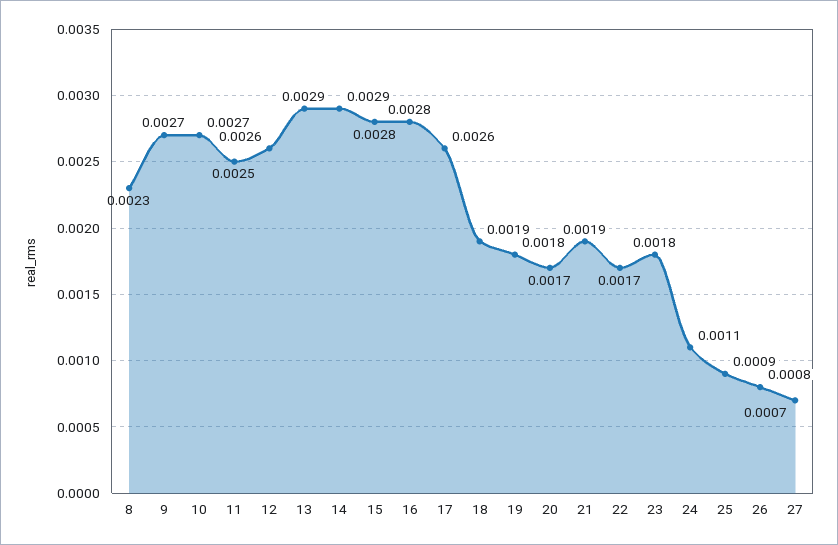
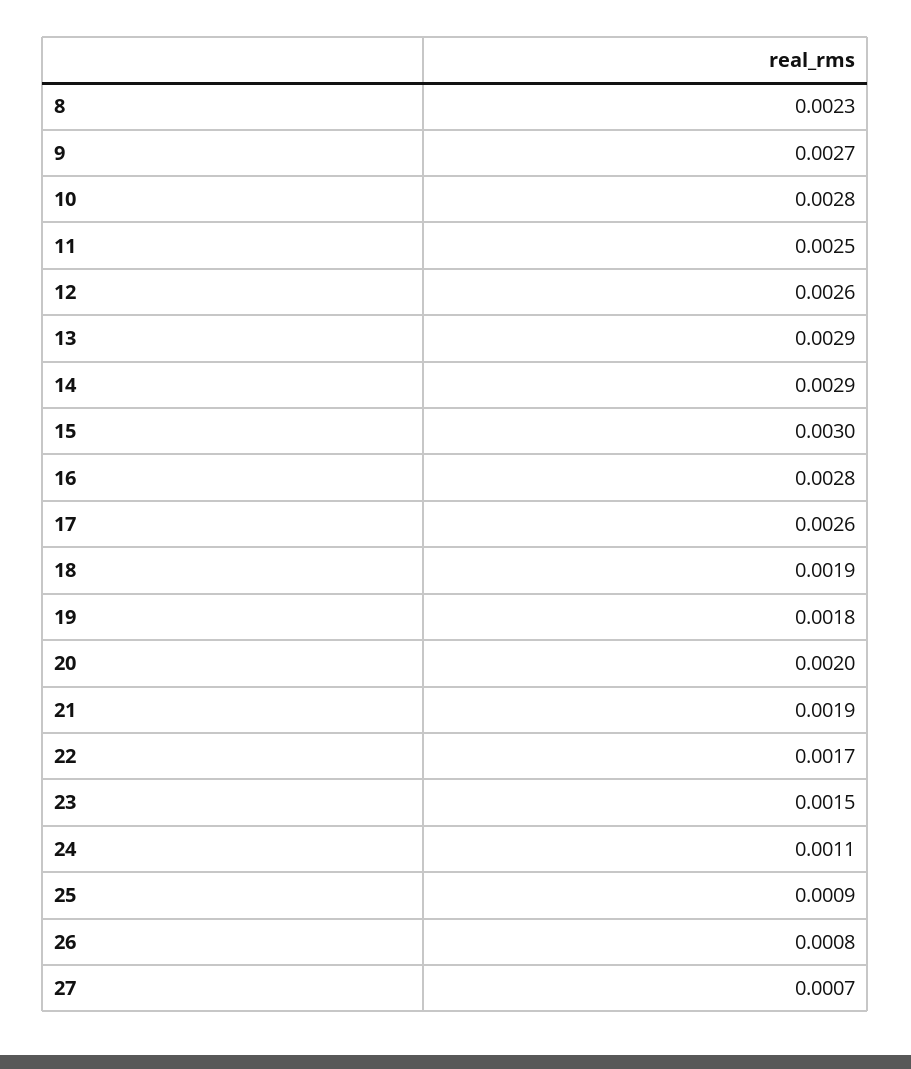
  {
    "8": 0.0023,
    "9": 0.0027,
-   "10": 0.0027,
+   "10": 0.0028,
    "11": 0.0025,
    "12": 0.0026,
    "13": 0.0029,
    "14": 0.0029,
-   "15": 0.0028,
+   "15": 0.003,
    "16": 0.0028,
    "17": 0.0026,
    "18": 0.0019,
    "19": 0.0018,
-   "20": 0.0017,
+   "20": 0.002,
    "21": 0.0019,
    "22": 0.0017,
-   "23": 0.0018,
+   "23": 0.0015,
    "24": 0.0011,
    "25": 0.0009,
    "26": 0.0008,
    "27": 0.0007
  }

